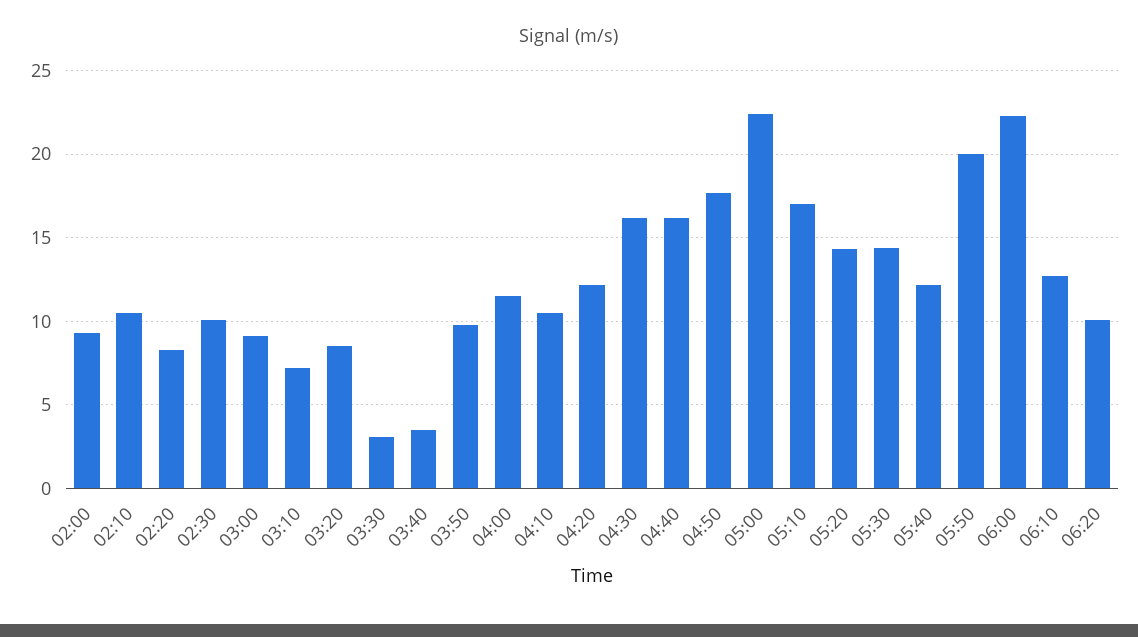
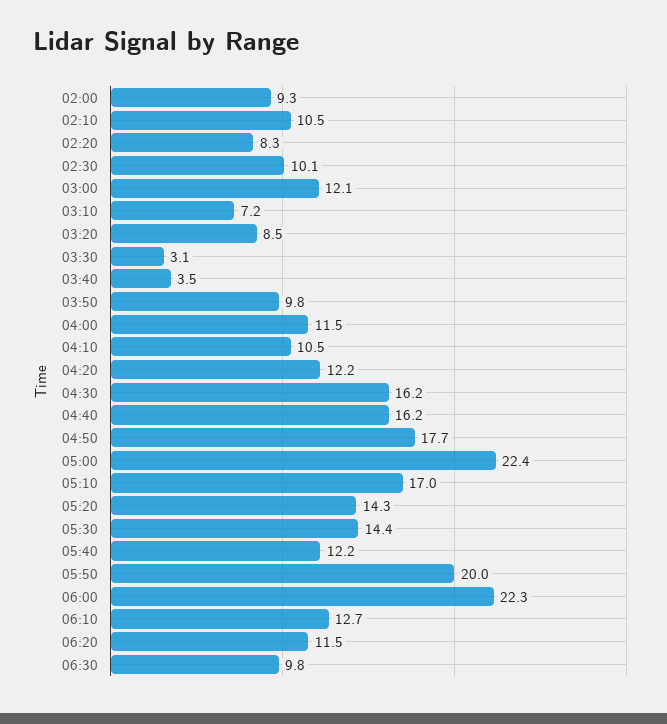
  {
    "02:00": 9.3,
    "02:10": 10.5,
    "02:20": 8.3,
    "02:30": 10.1,
-   "03:00": 9,
+   "03:00": 12.1,
    "03:10": 7.2,
    "03:20": 8.5,
    "03:30": 3.1,
    "03:40": 3.5,
    "03:50": 9.8,
    "04:00": 11.5,
    "04:10": 10.5,
    "04:20": 12.2,
    "04:30": 16.2,
    "04:40": 16.2,
    "04:50": 17.7,
    "05:00": 22.4,
    "05:10": 17,
    "05:20": 14.3,
    "05:30": 14.4,
    "05:40": 12.2,
    "05:50": 20,
    "06:00": 22.3,
    "06:10": 12.7,
-   "06:20": 10
+   "06:20": 11.5,
+   "06:30": 9.8
  }

